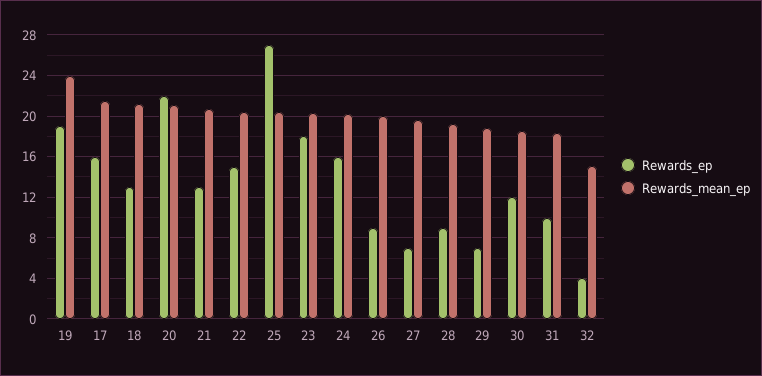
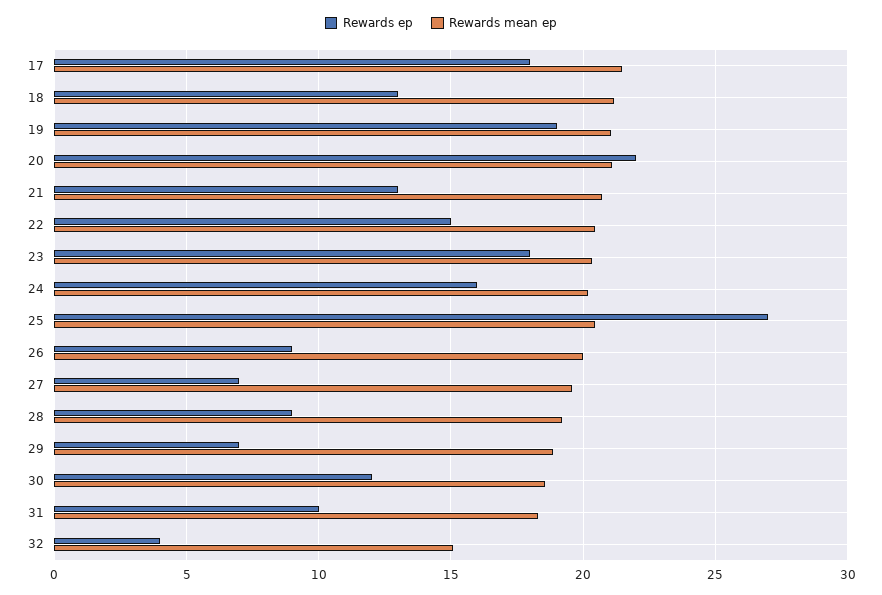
  {
    "Rewards_ep": {
      "19": 19,
-     "17": 16,
+     "17": 18,
      "18": 13,
      "20": 22,
      "21": 13,
      "22": 15,
      "25": 27,
      "23": 18,
      "24": 16,
      "26": 9,
      "27": 7,
      "28": 9,
      "29": 7,
      "30": 12,
      "31": 10,
      "32": 4
    },
    "Rewards_mean_ep": {
-     "19": 24,
+     "19": 21,
      "17": 21.5,
      "18": 21,
      "20": 21,
      "21": 20.5,
      "22": 20.5,
      "25": 20.5,
      "23": 20.5,
      "24": 20,
      "26": 20,
      "27": 19.5,
      "28": 19,
      "29": 19,
      "30": 18.5,
      "31": 18.5,
      "32": 15
    }
  }

